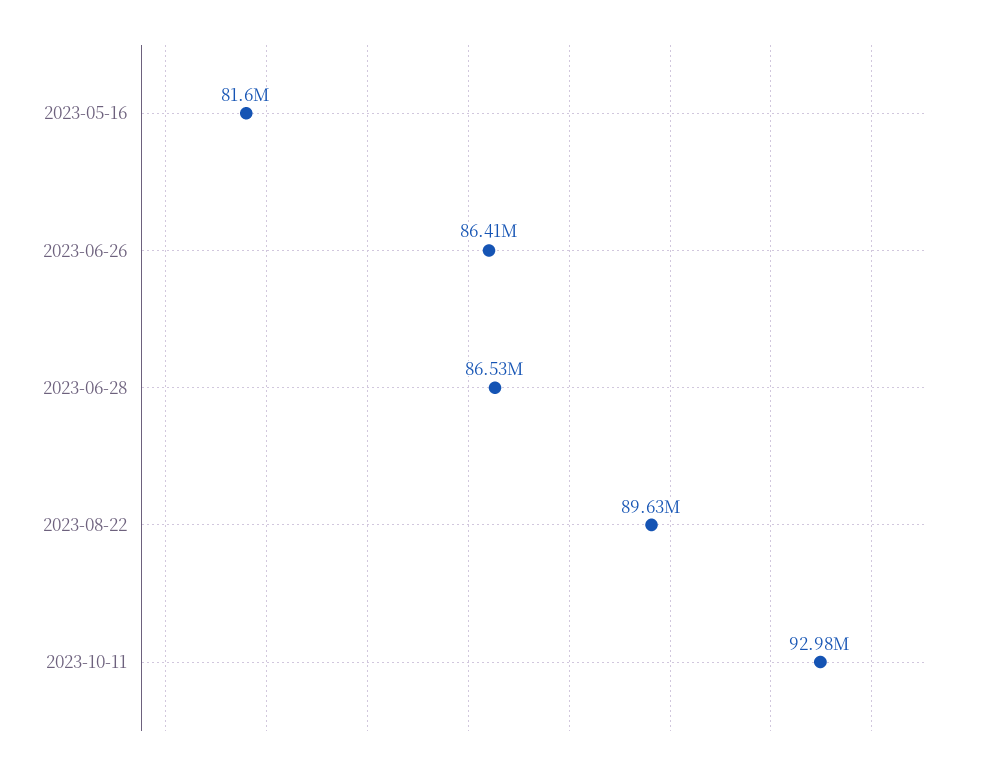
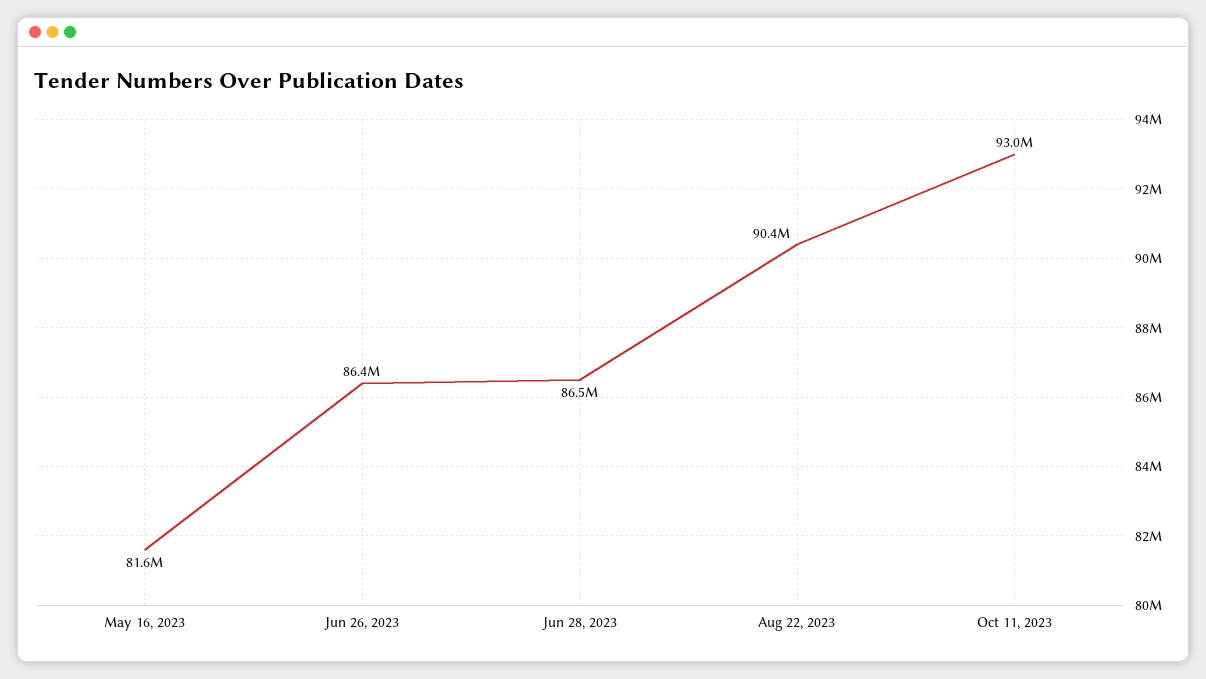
  {
    "2023-05-16": 81600000,
    "2023-06-26": 86410000,
    "2023-06-28": 86530000,
-   "2023-08-22": 89630000,
+   "2023-08-22": 90400000,
    "2023-10-11": 92980000
  }

